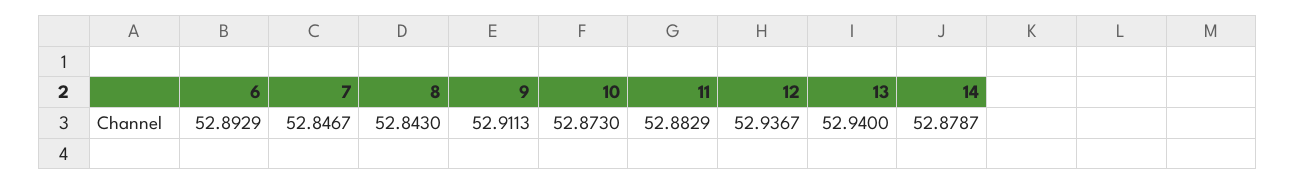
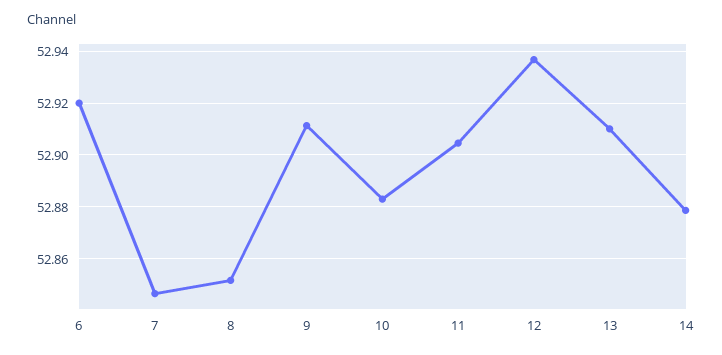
  {
-   "6": 52.8929,
+   "6": 52.92,
    "7": 52.8467,
-   "8": 52.843,
+   "8": 52.8525,
    "9": 52.9113,
-   "10": 52.873,
+   "10": 52.8825,
-   "11": 52.8829,
+   "11": 52.905,
    "12": 52.9367,
-   "13": 52.94,
+   "13": 52.91,
    "14": 52.8787
  }

